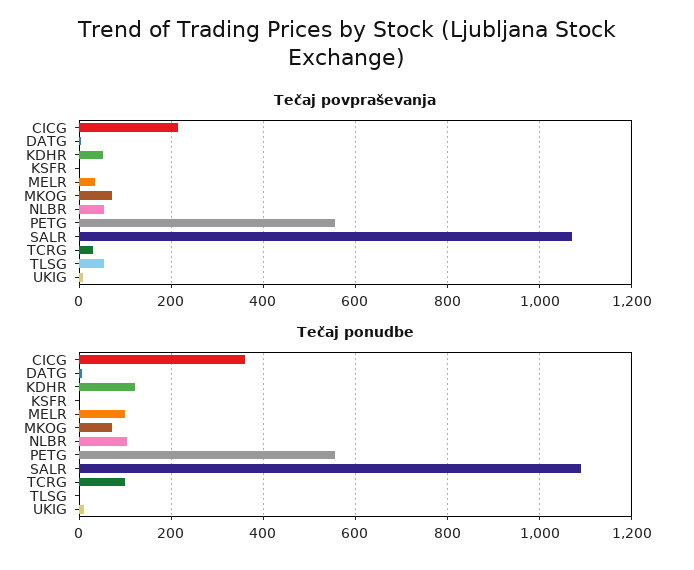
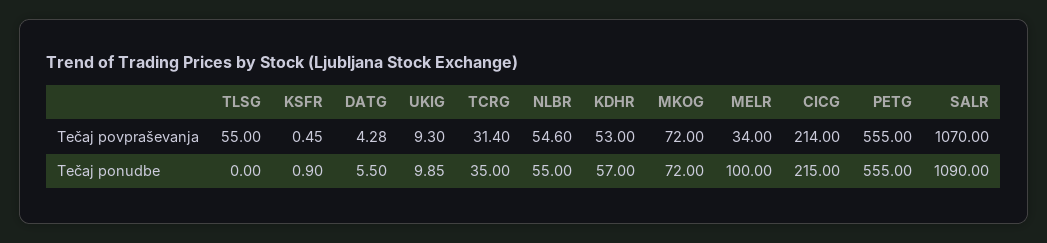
  {
    "Tečaj povpraševanja": {
      "CICG": 214,
      "DATG": 4.28,
      "KDHR": 53,
      "KSFR": 0.45,
      "MELR": 34,
      "MKOG": 72,
      "NLBR": 54.6,
      "PETG": 555,
      "SALR": 1070,
      "TCRG": 31.4,
      "TLSG": 55,
      "UKIG": 9.3
    },
    "Tečaj ponudbe": {
-     "CICG": 360,
+     "CICG": 215,
      "DATG": 5.5,
-     "KDHR": 120,
+     "KDHR": 57,
      "KSFR": 0.9,
      "MELR": 100,
      "MKOG": 72,
-     "NLBR": 100,
+     "NLBR": 55,
      "PETG": 555,
      "SALR": 1090,
-     "TCRG": 100,
+     "TCRG": 35,
      "TLSG": 0,
      "UKIG": 9.85
    }
  }

